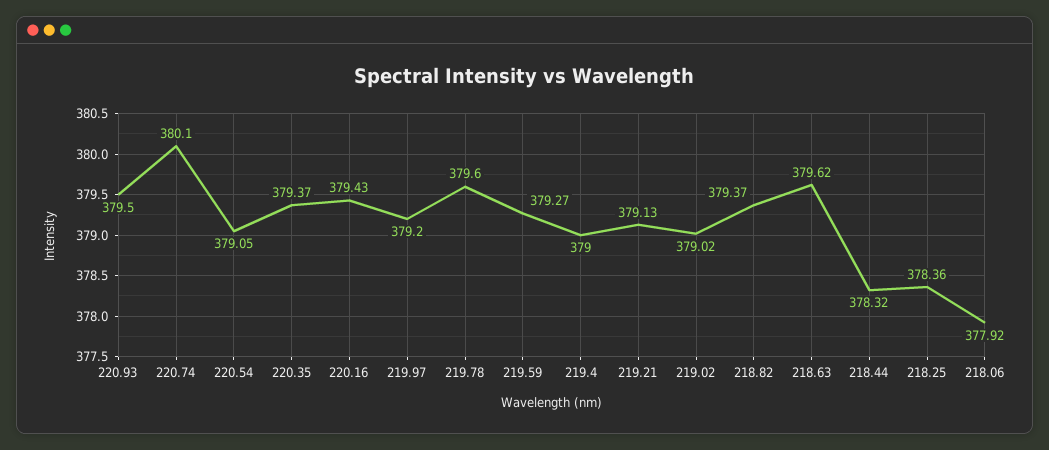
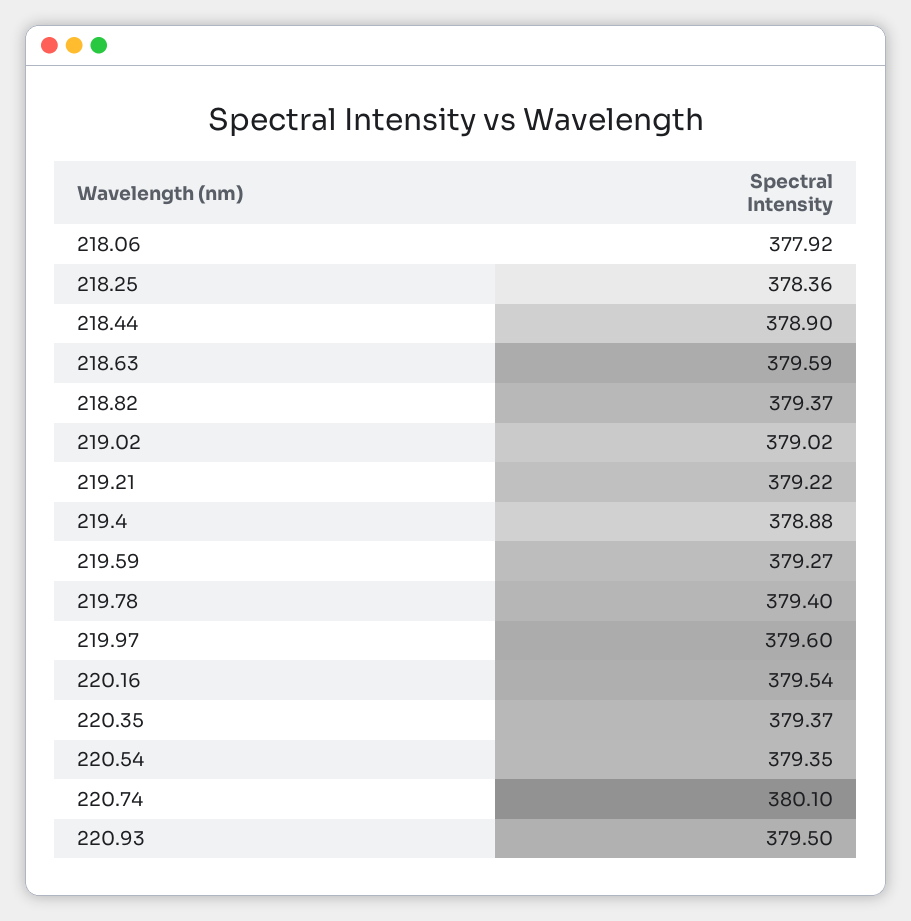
  {
    "220.93": 379.5,
    "220.74": 380.1,
-   "220.54": 379.05,
+   "220.54": 379.35,
    "220.35": 379.37,
-   "220.16": 379.43,
+   "220.16": 379.54,
-   "219.97": 379.2,
+   "219.97": 379.6,
-   "219.78": 379.6,
+   "219.78": 379.4,
    "219.59": 379.27,
-   "219.4": 379,
+   "219.4": 378.88,
-   "219.21": 379.13,
+   "219.21": 379.22,
    "219.02": 379.02,
    "218.82": 379.37,
-   "218.63": 379.62,
+   "218.63": 379.59,
-   "218.44": 378.32,
+   "218.44": 378.9,
    "218.25": 378.36,
    "218.06": 377.92
  }

